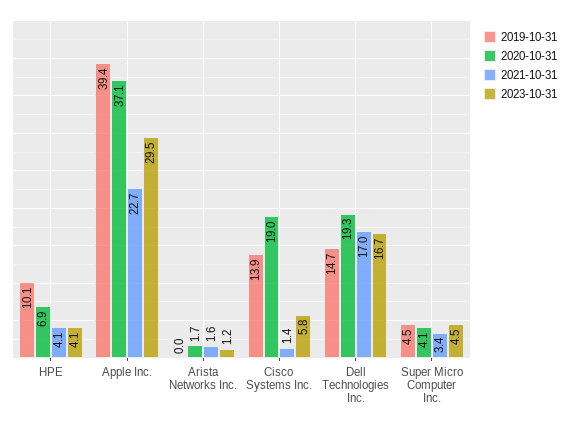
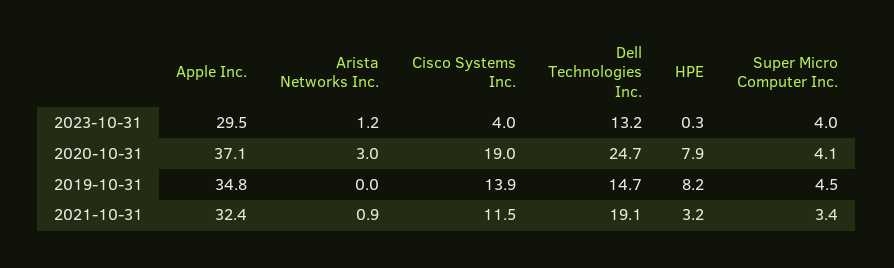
  {
    "2019-10-31": {
-     "HPE": 10.1,
+     "HPE": 8.2,
-     "Apple Inc.": 39.4,
+     "Apple Inc.": 34.8,
      "Arista Networks Inc.": 0,
      "Cisco Systems Inc.": 13.9,
      "Dell Technologies Inc.": 14.7,
      "Super Micro Computer Inc.": 4.5
    },
    "2020-10-31": {
-     "HPE": 6.9,
+     "HPE": 7.9,
      "Apple Inc.": 37.1,
-     "Arista Networks Inc.": 1.7,
+     "Arista Networks Inc.": 3,
      "Cisco Systems Inc.": 19,
-     "Dell Technologies Inc.": 19.3,
+     "Dell Technologies Inc.": 24.7,
      "Super Micro Computer Inc.": 4.1
    },
    "2021-10-31": {
-     "HPE": 4.1,
+     "HPE": 3.2,
-     "Apple Inc.": 22.7,
+     "Apple Inc.": 32.4,
-     "Arista Networks Inc.": 1.6,
+     "Arista Networks Inc.": 0.9,
-     "Cisco Systems Inc.": 1.4,
+     "Cisco Systems Inc.": 11.5,
-     "Dell Technologies Inc.": 17,
+     "Dell Technologies Inc.": 19.1,
      "Super Micro Computer Inc.": 3.4
    },
    "2023-10-31": {
-     "HPE": 4.1,
+     "HPE": 0.3,
      "Apple Inc.": 29.5,
      "Arista Networks Inc.": 1.2,
-     "Cisco Systems Inc.": 5.8,
+     "Cisco Systems Inc.": 4,
-     "Dell Technologies Inc.": 16.7,
+     "Dell Technologies Inc.": 13.2,
-     "Super Micro Computer Inc.": 4.5
+     "Super Micro Computer Inc.": 4
    }
  }

